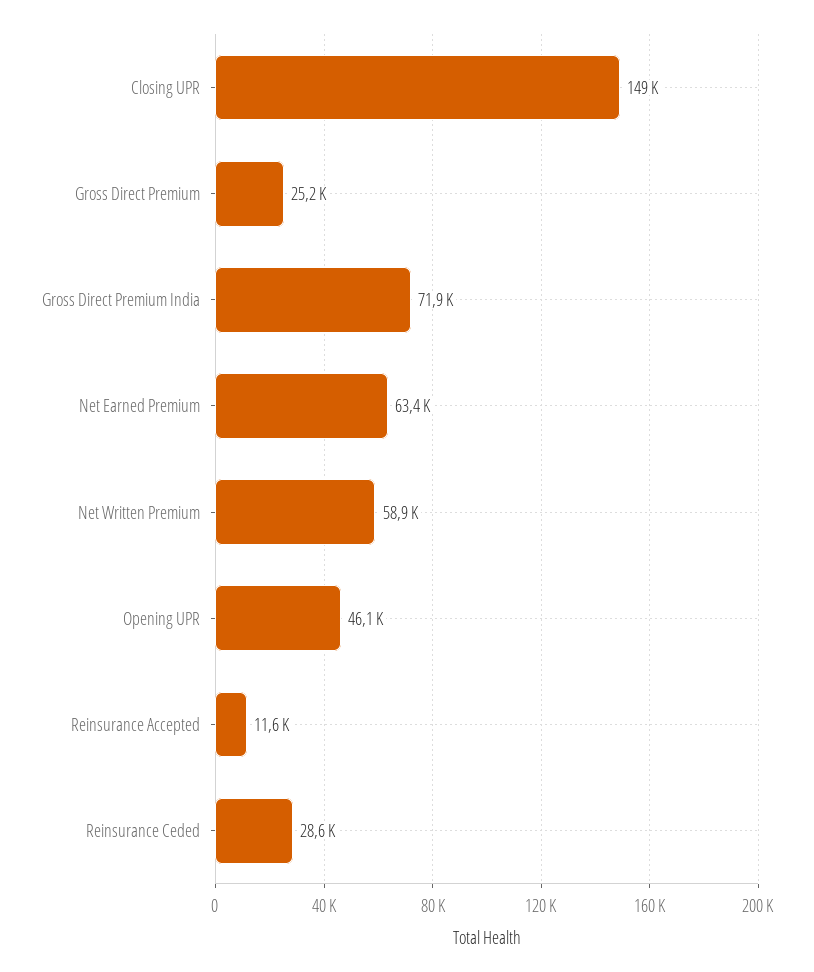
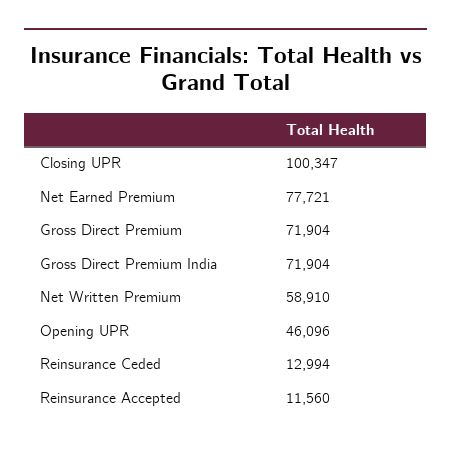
  {
-   "Closing UPR": 149000,
+   "Closing UPR": 100347,
-   "Gross Direct Premium": 25200,
+   "Gross Direct Premium": 71904,
    "Gross Direct Premium India": 71904,
-   "Net Earned Premium": 63400,
+   "Net Earned Premium": 77721,
    "Net Written Premium": 58910,
    "Opening UPR": 46096,
    "Reinsurance Accepted": 11560,
-   "Reinsurance Ceded": 28600
+   "Reinsurance Ceded": 12994
  }

